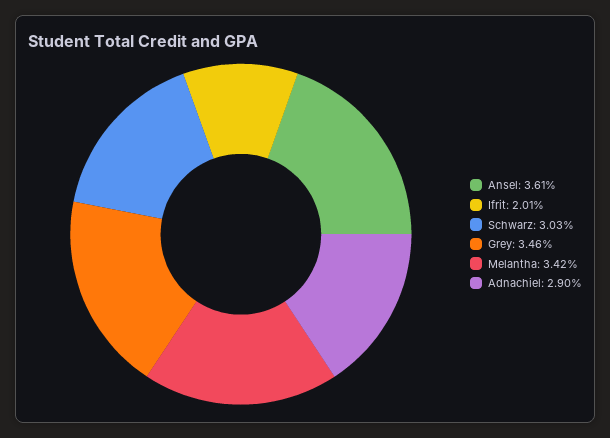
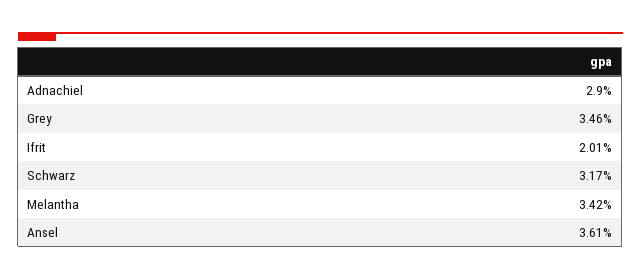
  {
    "Ansel": 3.61,
    "Ifrit": 2.01,
-   "Schwarz": 3.03,
+   "Schwarz": 3.17,
    "Grey": 3.46,
    "Melantha": 3.42,
    "Adnachiel": 2.9
  }

